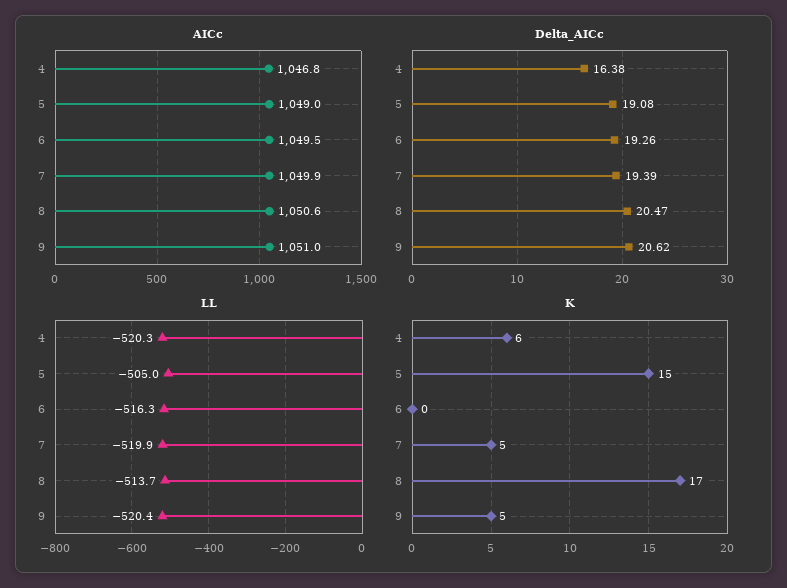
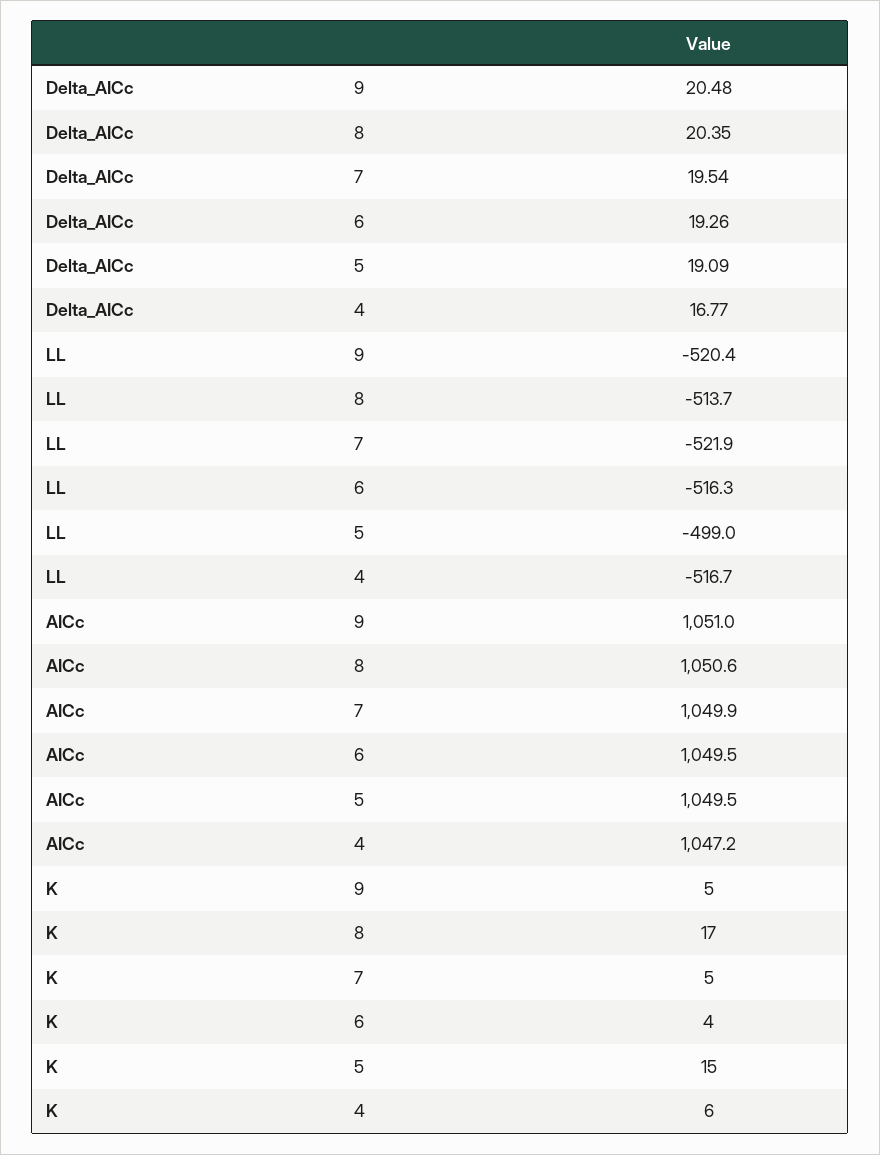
  {
    "AICc": {
-     "4": 1046.8,
+     "4": 1047.2,
-     "5": 1049,
+     "5": 1049.5,
      "6": 1049.5,
      "7": 1049.9,
      "8": 1050.6,
      "9": 1051
    },
    "Delta_AICc": {
-     "4": 16.38,
+     "4": 16.77,
-     "5": 19.08,
+     "5": 19.09,
      "6": 19.26,
-     "7": 19.39,
+     "7": 19.54,
-     "8": 20.47,
+     "8": 20.35,
-     "9": 20.62
+     "9": 20.48
    },
    "LL": {
-     "4": -520.3,
+     "4": -516.7,
-     "5": -505,
+     "5": -499,
      "6": -516.3,
-     "7": -519.9,
+     "7": -521.9,
      "8": -513.7,
      "9": -520.4
    },
    "K": {
      "4": 6,
      "5": 15,
-     "6": 0,
+     "6": 4,
      "7": 5,
      "8": 17,
      "9": 5
    }
  }

